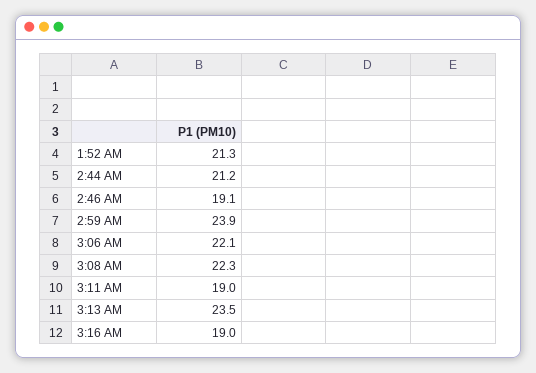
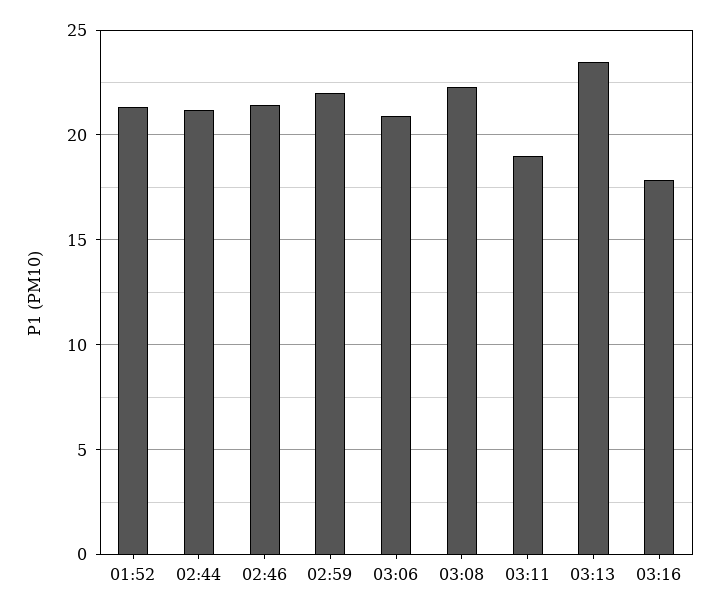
  {
    "1:52 AM": 21.3,
    "2:44 AM": 21.2,
-   "2:46 AM": 19.1,
+   "2:46 AM": 21.5,
-   "2:59 AM": 23.9,
+   "2:59 AM": 22,
-   "3:06 AM": 22.1,
+   "3:06 AM": 21,
    "3:08 AM": 22.3,
    "3:11 AM": 19,
    "3:13 AM": 23.5,
-   "3:16 AM": 19
+   "3:16 AM": 18
  }

